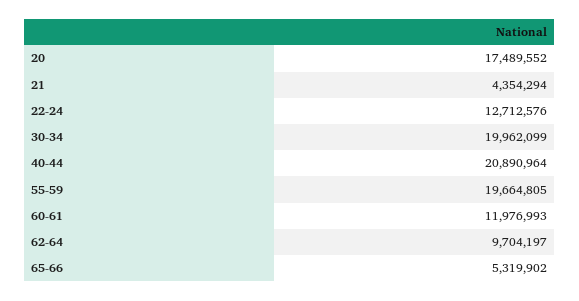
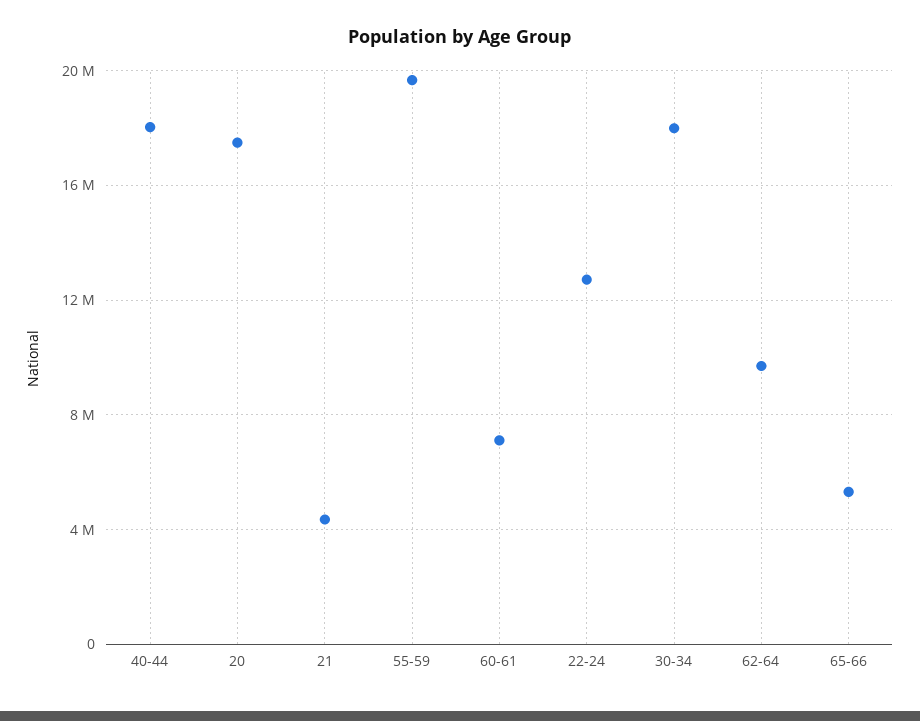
  {
    "20": 17489552,
    "21": 4354294,
    "22-24": 12712576,
-   "30-34": 19962099,
+   "30-34": 18000000,
-   "40-44": 20890964,
+   "40-44": 18000000,
    "55-59": 19664805,
-   "60-61": 11976993,
+   "60-61": 7000000,
    "62-64": 9704197,
    "65-66": 5319902
  }

